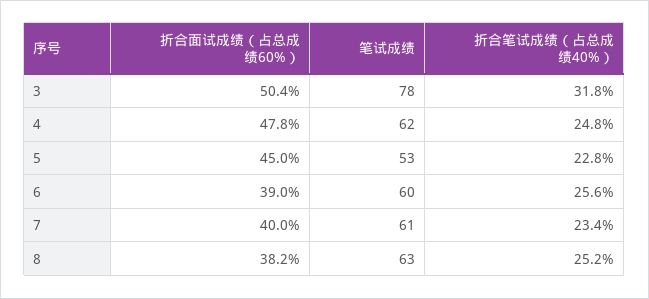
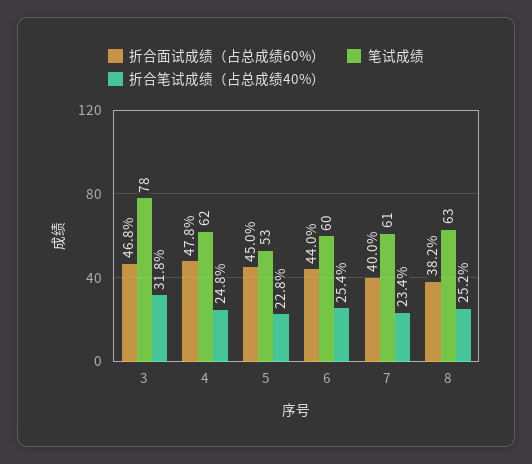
  {
    "折合面试成绩（占总成绩60%）": {
-     "3": 50.4,
+     "3": 46.8,
      "4": 47.8,
      "5": 45,
-     "6": 39,
+     "6": 44,
      "7": 40,
      "8": 38.2
    },
    "笔试成绩": {
      "3": 78,
      "4": 62,
      "5": 53,
      "6": 60,
      "7": 61,
      "8": 63
    },
    "折合笔试成绩（占总成绩40%）": {
      "3": 31.8,
      "4": 24.8,
      "5": 22.8,
-     "6": 25.6,
+     "6": 25.4,
      "7": 23.4,
      "8": 25.2
    }
  }

